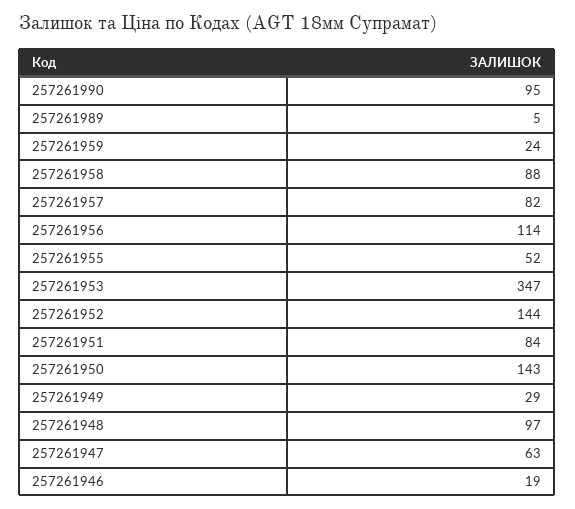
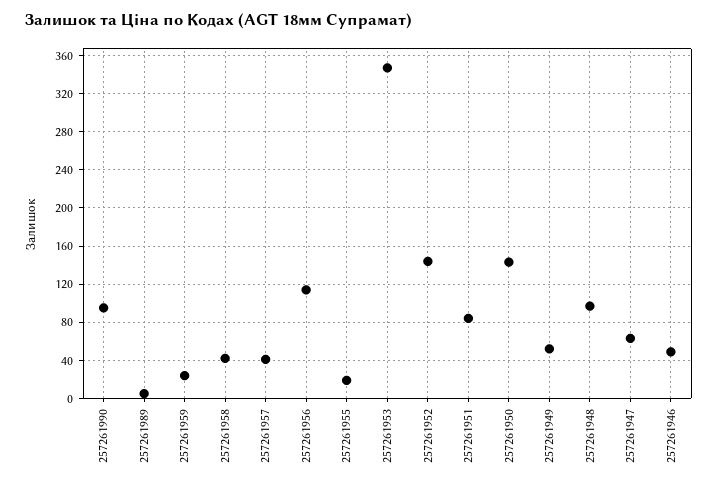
  {
    "257261990": 95,
    "257261989": 5,
    "257261959": 24,
-   "257261958": 88,
+   "257261958": 40,
-   "257261957": 82,
+   "257261957": 40,
    "257261956": 114,
-   "257261955": 52,
+   "257261955": 20,
    "257261953": 347,
    "257261952": 144,
    "257261951": 84,
    "257261950": 143,
-   "257261949": 29,
+   "257261949": 50,
    "257261948": 97,
    "257261947": 63,
-   "257261946": 19
+   "257261946": 50
  }

